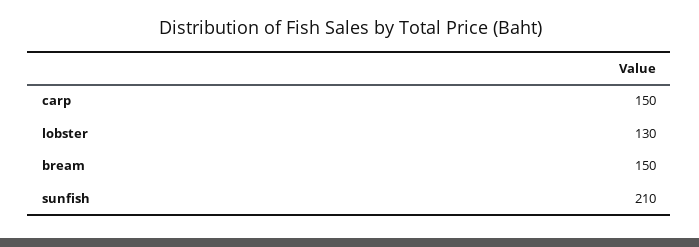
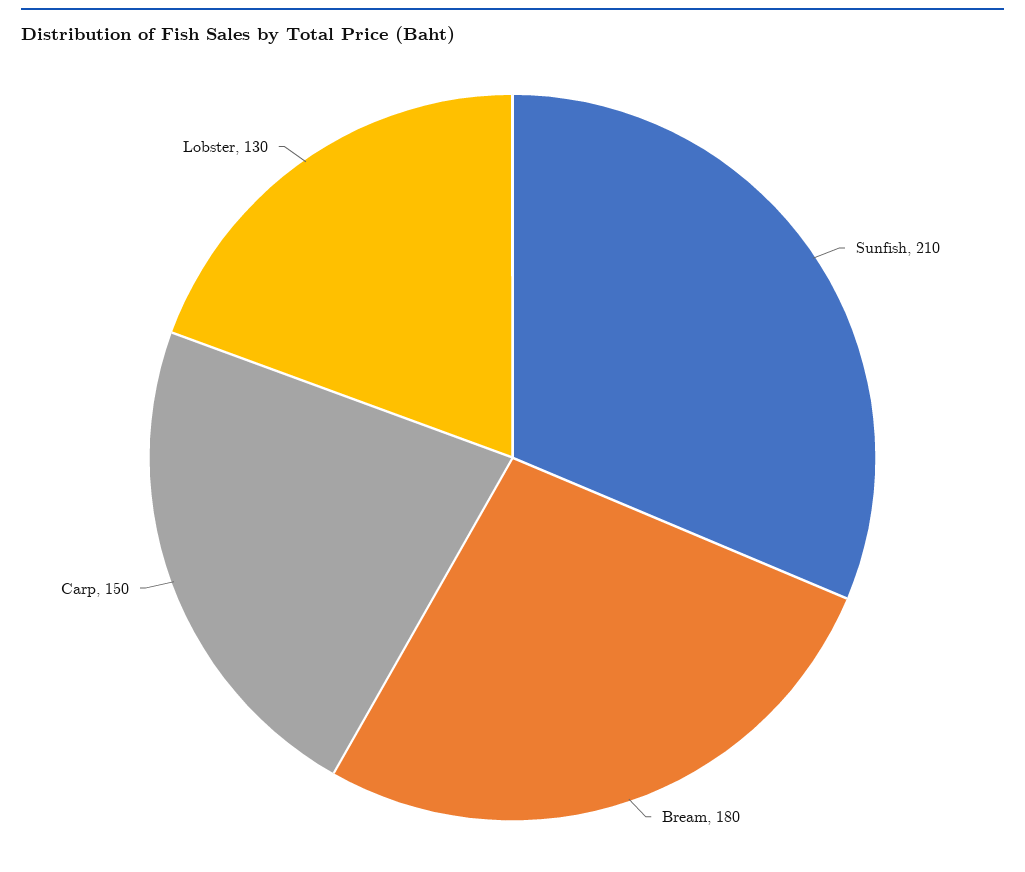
  {
    "carp": 150,
    "lobster": 130,
-   "bream": 150,
+   "bream": 180,
    "sunfish": 210
  }

